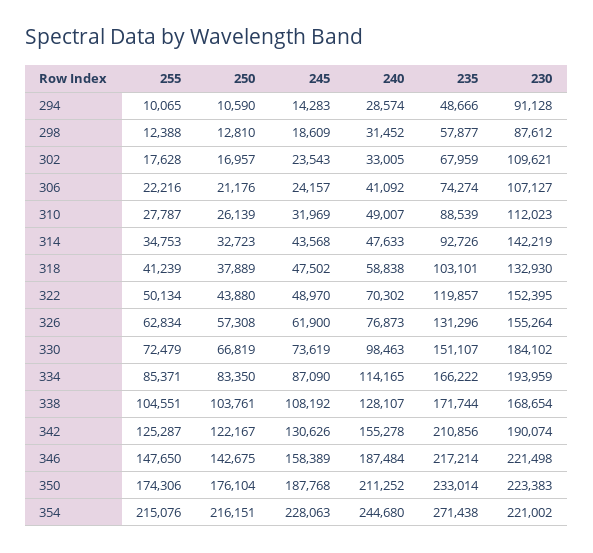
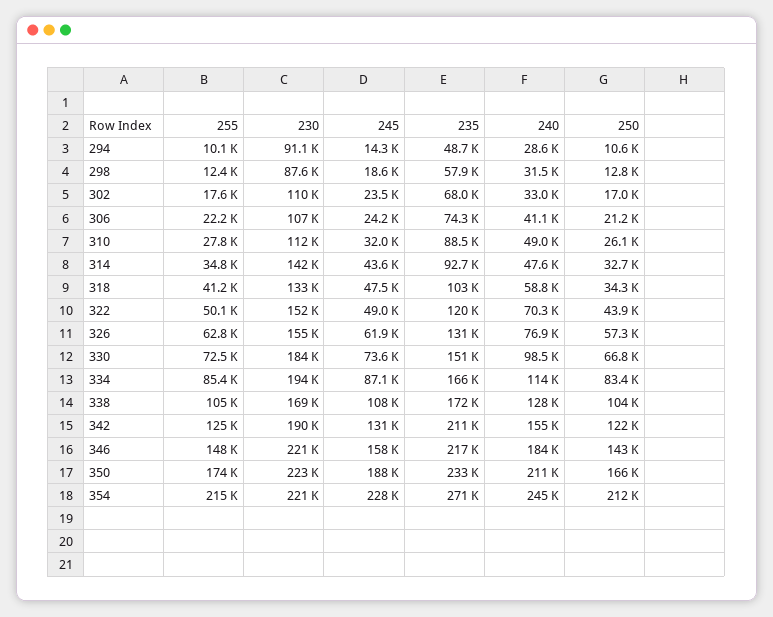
  {
    "255": {
      "294": 10065,
      "298": 12388,
      "302": 17628,
      "306": 22216,
      "310": 27787,
      "314": 34753,
      "318": 41239,
      "322": 50134,
      "326": 62834,
      "330": 72479,
      "334": 85371,
      "338": 104551,
      "342": 125287,
      "346": 147650,
      "350": 174306,
      "354": 215076
    },
    "250": {
      "294": 10590,
      "298": 12810,
      "302": 16957,
      "306": 21176,
      "310": 26139,
      "314": 32723,
-     "318": 37889,
+     "318": 34300,
      "322": 43880,
      "326": 57308,
      "330": 66819,
      "334": 83350,
      "338": 103761,
      "342": 122167,
      "346": 142675,
-     "350": 176104,
+     "350": 166000,
-     "354": 216151
+     "354": 212000
    },
    "245": {
      "294": 14283,
      "298": 18609,
      "302": 23543,
      "306": 24157,
      "310": 31969,
      "314": 43568,
      "318": 47502,
      "322": 48970,
      "326": 61900,
      "330": 73619,
      "334": 87090,
      "338": 108192,
      "342": 130626,
      "346": 158389,
      "350": 187768,
      "354": 228063
    },
    "240": {
      "294": 28574,
      "298": 31452,
      "302": 33005,
      "306": 41092,
      "310": 49007,
      "314": 47633,
      "318": 58838,
      "322": 70302,
      "326": 76873,
      "330": 98463,
      "334": 114165,
      "338": 128107,
      "342": 155278,
-     "346": 187484,
+     "346": 184000,
      "350": 211252,
      "354": 244680
    },
    "235": {
      "294": 48666,
      "298": 57877,
      "302": 67959,
      "306": 74274,
      "310": 88539,
      "314": 92726,
      "318": 103101,
      "322": 119857,
      "326": 131296,
      "330": 151107,
      "334": 166222,
      "338": 171744,
      "342": 210856,
      "346": 217214,
      "350": 233014,
      "354": 271438
    },
    "230": {
      "294": 91128,
      "298": 87612,
      "302": 109621,
      "306": 107127,
      "310": 112023,
      "314": 142219,
      "318": 132930,
      "322": 152395,
      "326": 155264,
      "330": 184102,
      "334": 193959,
      "338": 168654,
      "342": 190074,
      "346": 221498,
      "350": 223383,
      "354": 221002
    }
  }

